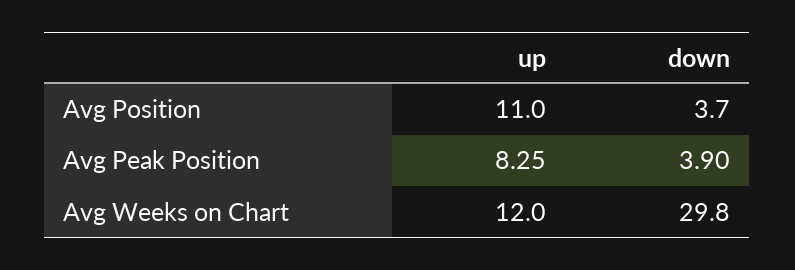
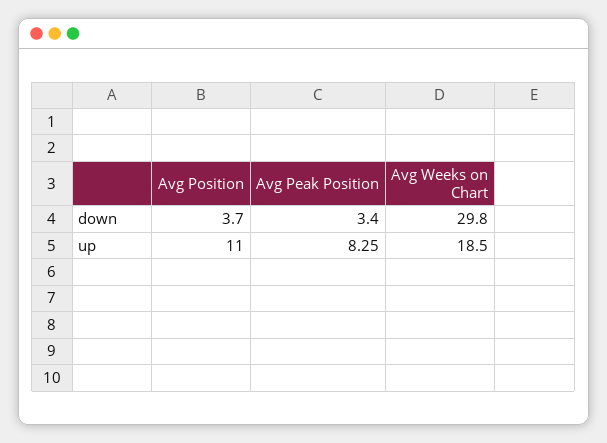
  {
    "up": {
      "Avg Position": 11,
      "Avg Peak Position": 8.25,
-     "Avg Weeks on Chart": 12
+     "Avg Weeks on Chart": 18.5
    },
    "down": {
      "Avg Position": 3.7,
-     "Avg Peak Position": 3.9,
+     "Avg Peak Position": 3.4,
      "Avg Weeks on Chart": 29.8
    }
  }

